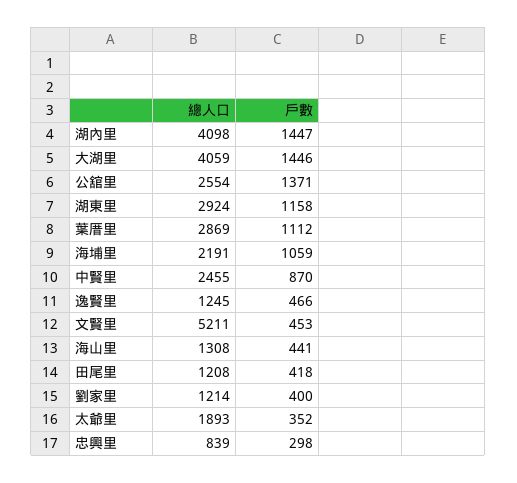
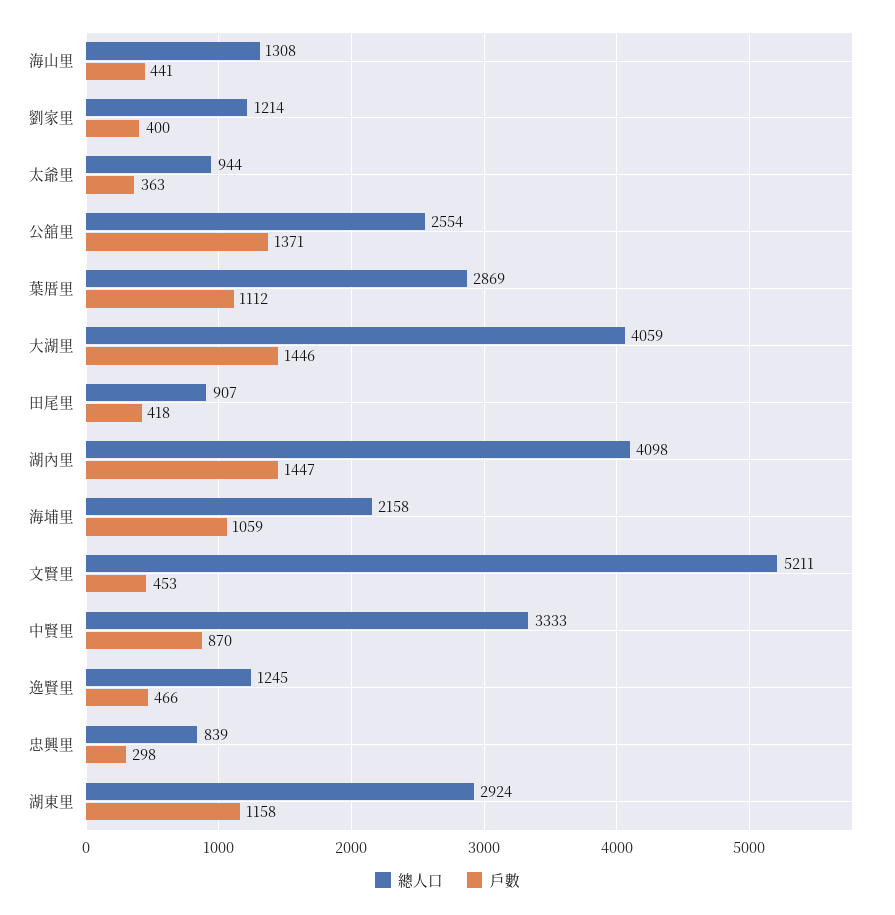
  {
    "總人口": {
      "湖內里": 4098,
      "大湖里": 4059,
      "公舘里": 2554,
      "湖東里": 2924,
      "葉厝里": 2869,
-     "海埔里": 2191,
+     "海埔里": 2158,
-     "中賢里": 2455,
+     "中賢里": 3333,
      "逸賢里": 1245,
      "文賢里": 5211,
      "海山里": 1308,
-     "田尾里": 1208,
+     "田尾里": 907,
      "劉家里": 1214,
-     "太爺里": 1893,
+     "太爺里": 944,
      "忠興里": 839
    },
    "戶數": {
      "湖內里": 1447,
      "大湖里": 1446,
      "公舘里": 1371,
      "湖東里": 1158,
      "葉厝里": 1112,
      "海埔里": 1059,
      "中賢里": 870,
      "逸賢里": 466,
      "文賢里": 453,
      "海山里": 441,
      "田尾里": 418,
      "劉家里": 400,
-     "太爺里": 352,
+     "太爺里": 363,
      "忠興里": 298
    }
  }

